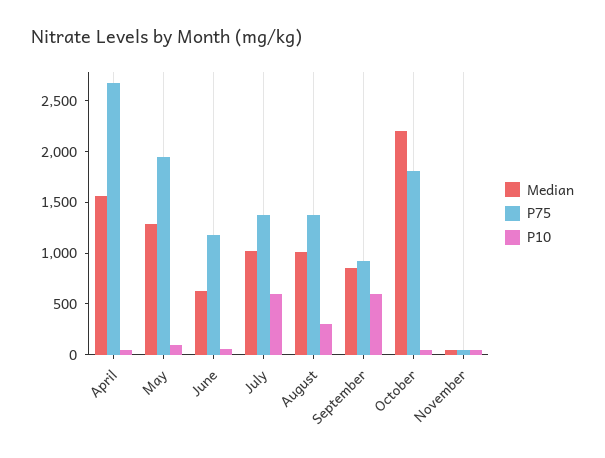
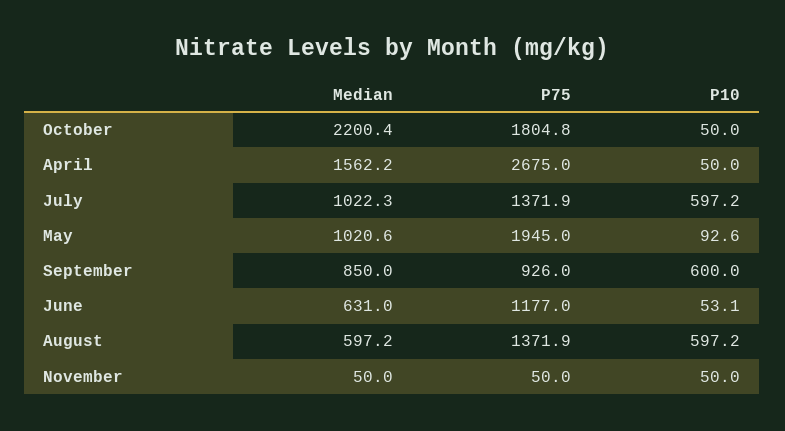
  {
    "Median": {
      "April": 1562.2,
-     "May": 1300,
+     "May": 1020.6,
      "June": 631,
      "July": 1022.3,
-     "August": 1000,
+     "August": 597.2,
      "September": 850,
      "October": 2200.4,
      "November": 50
    },
    "P75": {
      "April": 2675,
      "May": 1945,
      "June": 1177,
      "July": 1371.9,
      "August": 1371.9,
      "September": 926,
      "October": 1804.8,
      "November": 50
    },
    "P10": {
      "April": 50,
      "May": 92.6,
      "June": 53.1,
      "July": 597.2,
-     "August": 300,
+     "August": 597.2,
      "September": 600,
      "October": 50,
      "November": 50
    }
  }

